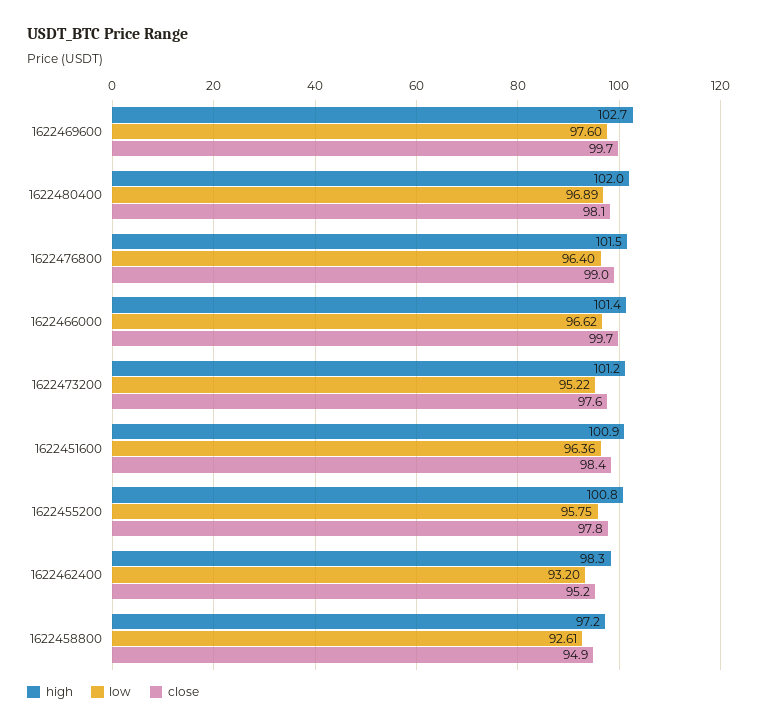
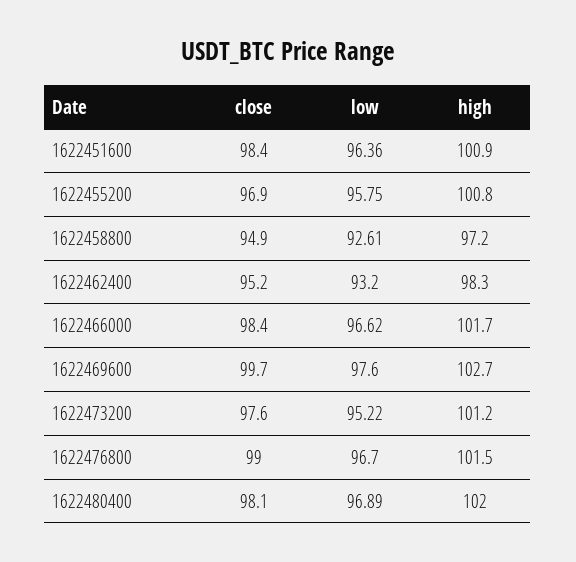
  {
    "high": {
      "1622469600": 102.7,
      "1622480400": 102,
      "1622476800": 101.5,
-     "1622466000": 101.4,
+     "1622466000": 101.7,
      "1622473200": 101.2,
      "1622451600": 100.9,
      "1622455200": 100.8,
      "1622462400": 98.3,
      "1622458800": 97.2
    },
    "low": {
      "1622469600": 97.6,
      "1622480400": 96.89,
-     "1622476800": 96.4,
+     "1622476800": 96.7,
      "1622466000": 96.62,
      "1622473200": 95.22,
      "1622451600": 96.36,
      "1622455200": 95.75,
      "1622462400": 93.2,
      "1622458800": 92.61
    },
    "close": {
      "1622469600": 99.7,
      "1622480400": 98.1,
      "1622476800": 99,
-     "1622466000": 99.7,
+     "1622466000": 98.4,
      "1622473200": 97.6,
      "1622451600": 98.4,
-     "1622455200": 97.8,
+     "1622455200": 96.9,
      "1622462400": 95.2,
      "1622458800": 94.9
    }
  }

